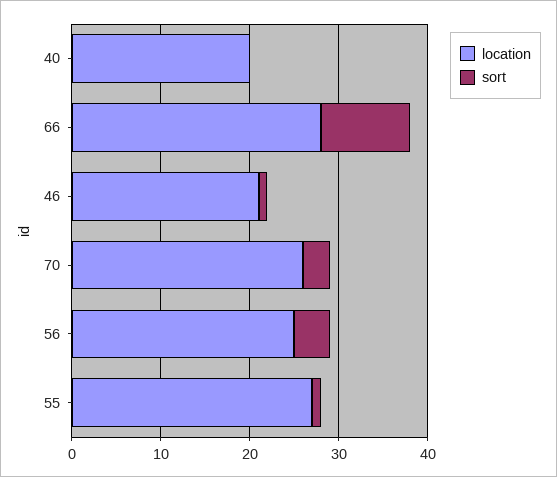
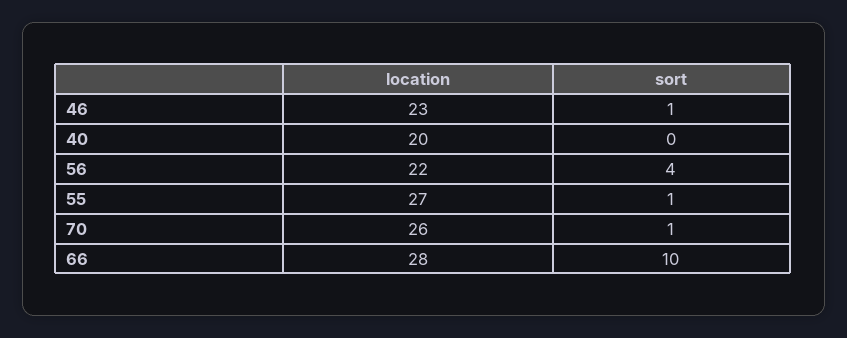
  {
    "location": {
      "40": 20,
      "66": 28,
-     "46": 21,
+     "46": 23,
      "70": 26,
-     "56": 25,
+     "56": 22,
      "55": 27
    },
    "sort": {
      "40": 0,
      "66": 10,
      "46": 1,
-     "70": 3,
+     "70": 1,
      "56": 4,
      "55": 1
    }
  }

